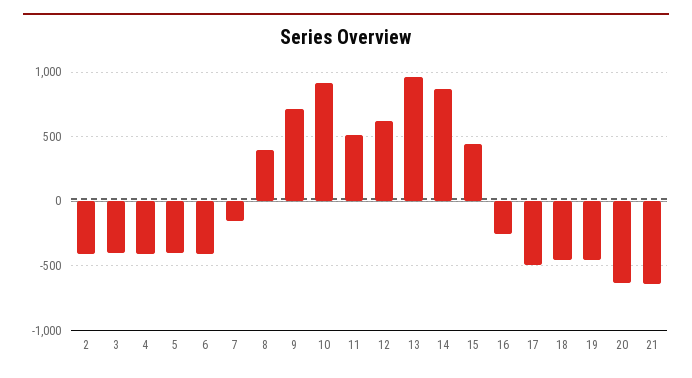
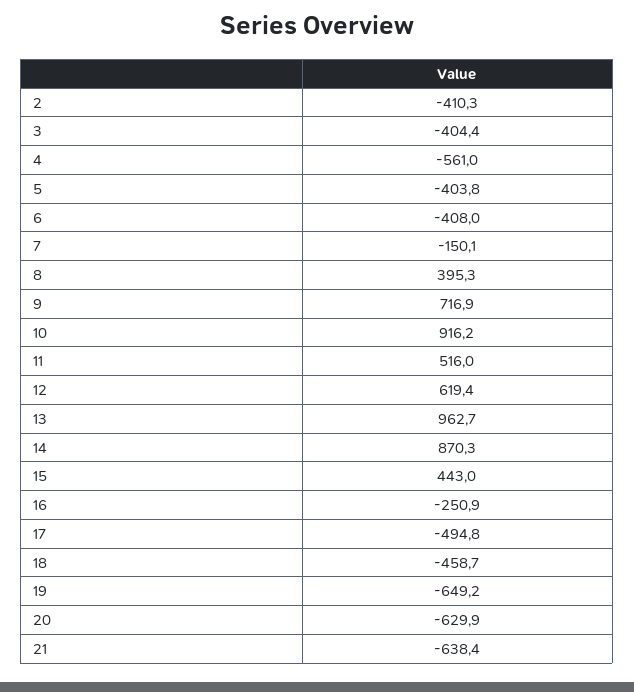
  {
    "2": -410.3,
    "3": -404.4,
-   "4": -400,
+   "4": -561,
    "5": -403.8,
    "6": -408,
    "7": -150.1,
    "8": 395.3,
    "9": 716.9,
    "10": 916.2,
    "11": 516,
    "12": 619.4,
    "13": 962.7,
    "14": 870.3,
    "15": 443,
    "16": -250.9,
    "17": -494.8,
    "18": -458.7,
-   "19": -450,
+   "19": -649.2,
    "20": -629.9,
    "21": -638.4
  }

